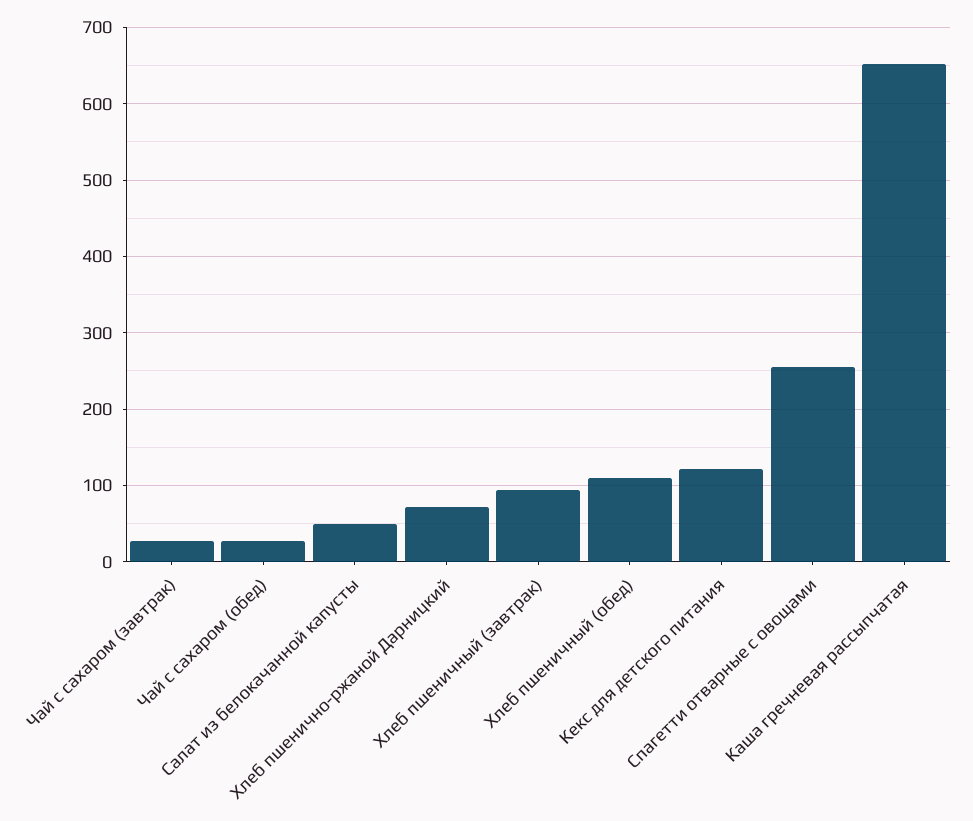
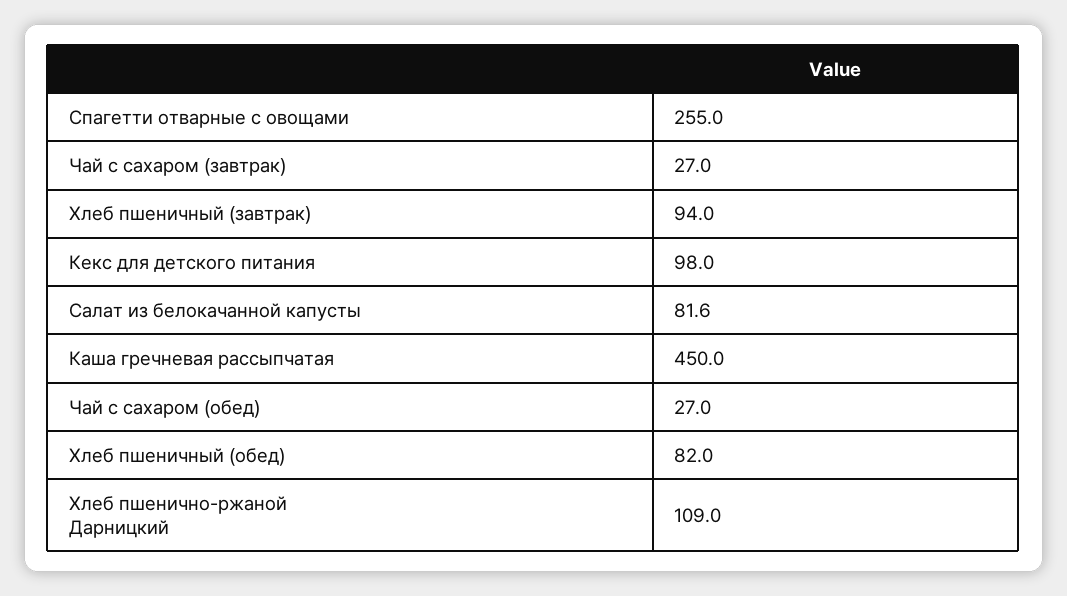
  {
    "Чай с сахаром (завтрак)": 27,
    "Чай с сахаром (обед)": 27,
-   "Салат из белокачанной капусты": 50,
+   "Салат из белокачанной капусты": 81.6,
-   "Хлеб пшенично-ржаной Дарницкий": 70,
+   "Хлеб пшенично-ржаной Дарницкий": 109,
    "Хлеб пшеничный (завтрак)": 94,
-   "Хлеб пшеничный (обед)": 110,
+   "Хлеб пшеничный (обед)": 82,
-   "Кекс для детского питания": 120,
+   "Кекс для детского питания": 98,
    "Спагетти отварные с овощами": 255,
-   "Каша гречневая рассыпчатая": 650
+   "Каша гречневая рассыпчатая": 450
  }

